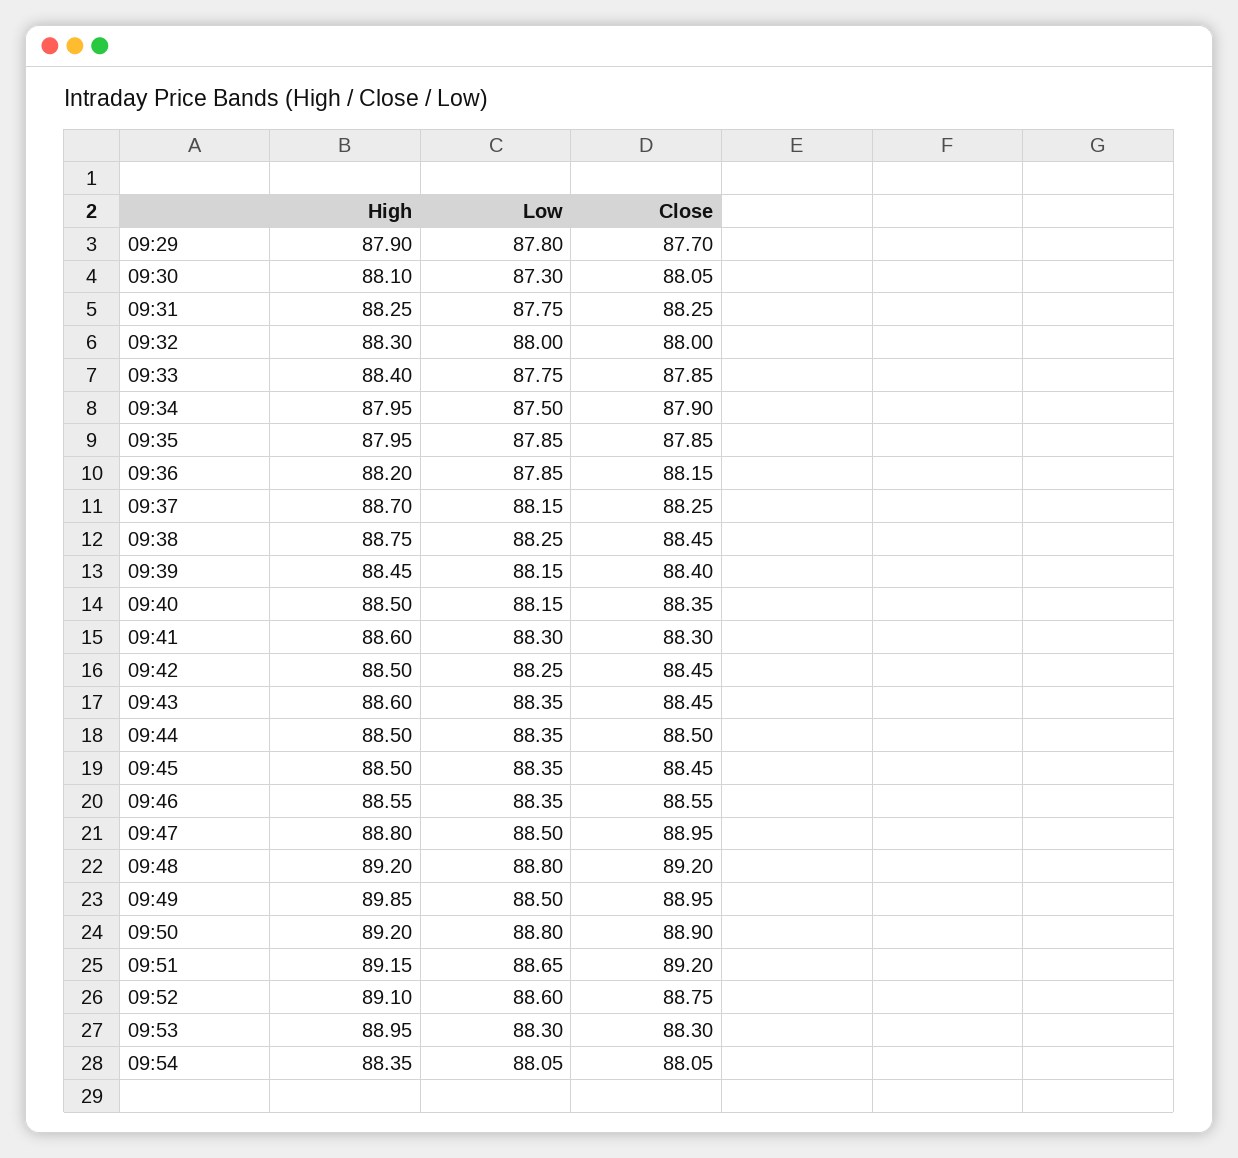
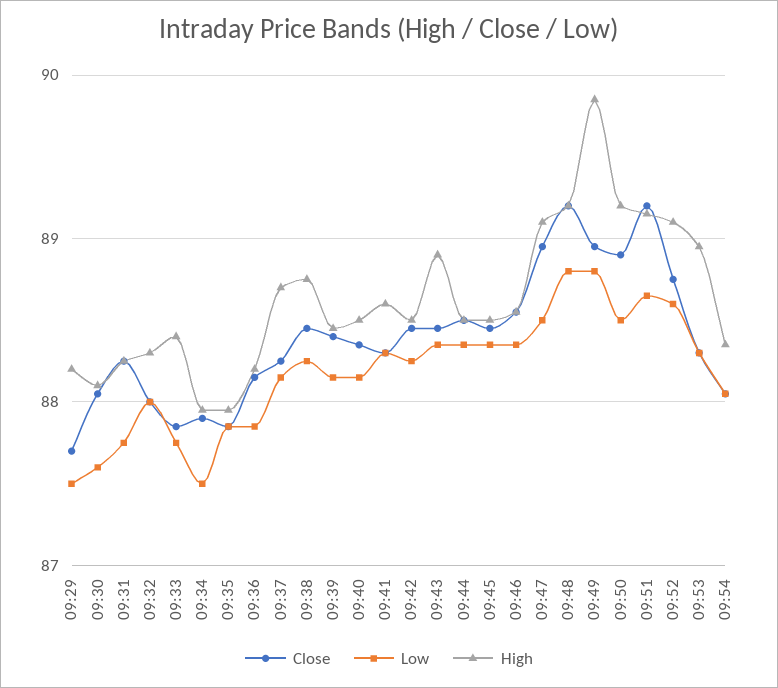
  {
    "High": {
-     "09:29": 87.9,
+     "09:29": 88.2,
      "09:30": 88.1,
      "09:31": 88.25,
      "09:32": 88.3,
      "09:33": 88.4,
      "09:34": 87.95,
      "09:35": 87.95,
      "09:36": 88.2,
      "09:37": 88.7,
      "09:38": 88.75,
      "09:39": 88.45,
      "09:40": 88.5,
      "09:41": 88.6,
      "09:42": 88.5,
-     "09:43": 88.6,
+     "09:43": 88.9,
      "09:44": 88.5,
      "09:45": 88.5,
      "09:46": 88.55,
-     "09:47": 88.8,
+     "09:47": 89.1,
      "09:48": 89.2,
      "09:49": 89.85,
      "09:50": 89.2,
      "09:51": 89.15,
      "09:52": 89.1,
      "09:53": 88.95,
      "09:54": 88.35
    },
    "Low": {
-     "09:29": 87.8,
+     "09:29": 87.5,
-     "09:30": 87.3,
+     "09:30": 87.6,
      "09:31": 87.75,
      "09:32": 88,
      "09:33": 87.75,
      "09:34": 87.5,
      "09:35": 87.85,
      "09:36": 87.85,
      "09:37": 88.15,
      "09:38": 88.25,
      "09:39": 88.15,
      "09:40": 88.15,
      "09:41": 88.3,
      "09:42": 88.25,
      "09:43": 88.35,
      "09:44": 88.35,
      "09:45": 88.35,
      "09:46": 88.35,
      "09:47": 88.5,
      "09:48": 88.8,
-     "09:49": 88.5,
+     "09:49": 88.8,
-     "09:50": 88.8,
+     "09:50": 88.5,
      "09:51": 88.65,
      "09:52": 88.6,
      "09:53": 88.3,
      "09:54": 88.05
    },
    "Close": {
      "09:29": 87.7,
      "09:30": 88.05,
      "09:31": 88.25,
      "09:32": 88,
      "09:33": 87.85,
      "09:34": 87.9,
      "09:35": 87.85,
      "09:36": 88.15,
      "09:37": 88.25,
      "09:38": 88.45,
      "09:39": 88.4,
      "09:40": 88.35,
      "09:41": 88.3,
      "09:42": 88.45,
      "09:43": 88.45,
      "09:44": 88.5,
      "09:45": 88.45,
      "09:46": 88.55,
      "09:47": 88.95,
      "09:48": 89.2,
      "09:49": 88.95,
      "09:50": 88.9,
      "09:51": 89.2,
      "09:52": 88.75,
      "09:53": 88.3,
      "09:54": 88.05
    }
  }

